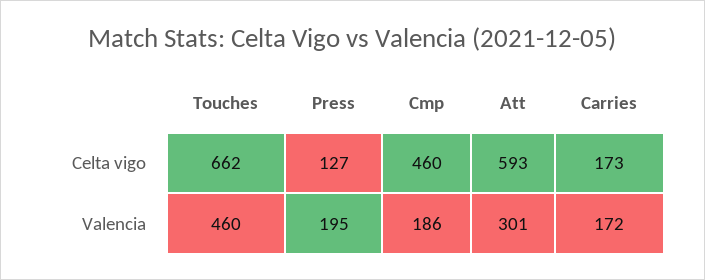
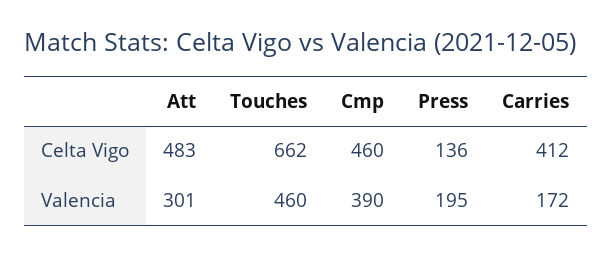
  {
    "Touches": {
      "Celta vigo": 662,
      "Valencia": 460
    },
    "Press": {
-     "Celta vigo": 127,
+     "Celta vigo": 136,
      "Valencia": 195
    },
    "Cmp": {
      "Celta vigo": 460,
-     "Valencia": 186
+     "Valencia": 390
    },
    "Att": {
-     "Celta vigo": 593,
+     "Celta vigo": 483,
      "Valencia": 301
    },
    "Carries": {
-     "Celta vigo": 173,
+     "Celta vigo": 412,
      "Valencia": 172
    }
  }

